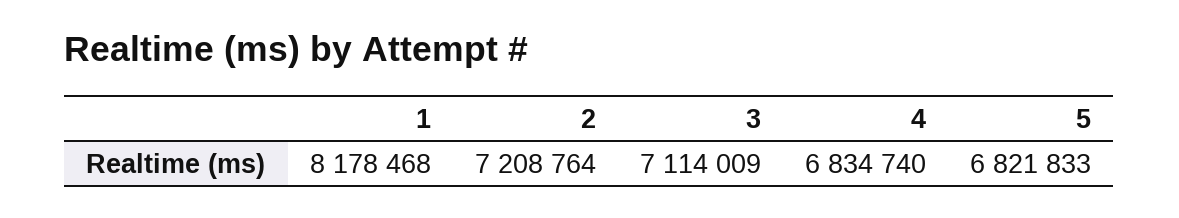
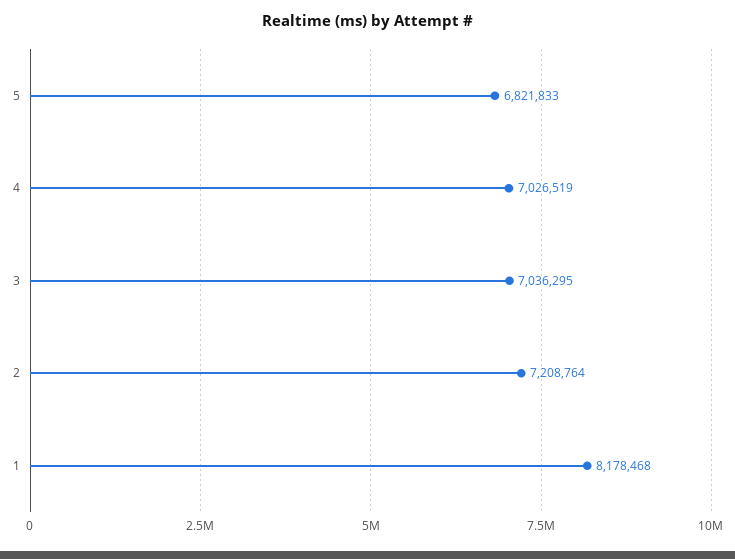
  {
    "1": 8178468,
    "2": 7208764,
-   "3": 7114009,
+   "3": 7036295,
-   "4": 6834740,
+   "4": 7026519,
    "5": 6821833
  }

